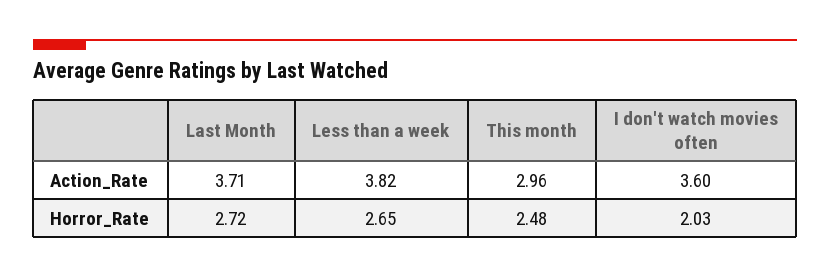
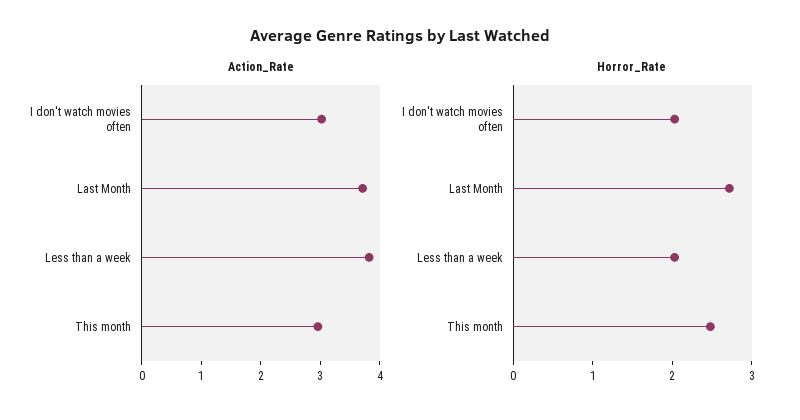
  {
    "Action_Rate": {
      "Last Month": 3.71,
      "Less than a week": 3.82,
      "This month": 2.96,
-     "I don't watch movies often": 3.6
+     "I don't watch movies often": 3
    },
    "Horror_Rate": {
      "Last Month": 2.72,
-     "Less than a week": 2.65,
+     "Less than a week": 2,
      "This month": 2.48,
      "I don't watch movies often": 2.03
    }
  }

